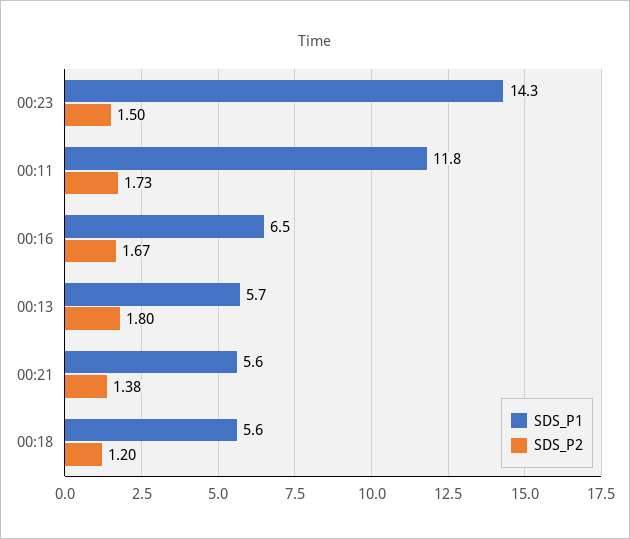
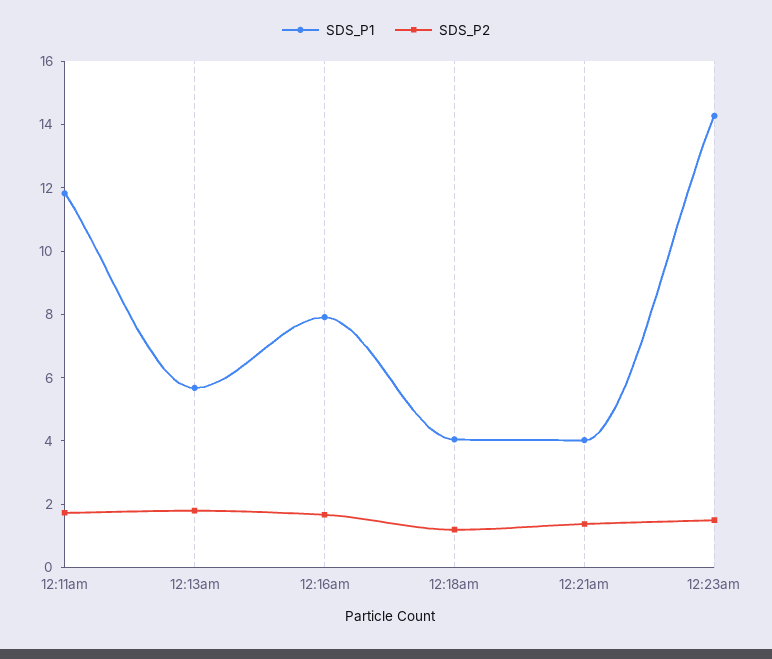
  {
    "SDS_P1": {
      "00:23": 14.3,
      "00:11": 11.8,
-     "00:16": 6.5,
+     "00:16": 8,
      "00:13": 5.7,
-     "00:21": 5.6,
+     "00:21": 4,
-     "00:18": 5.6
+     "00:18": 4
    },
    "SDS_P2": {
      "00:23": 1.5,
      "00:11": 1.73,
      "00:16": 1.67,
      "00:13": 1.8,
      "00:21": 1.38,
      "00:18": 1.2
    }
  }

